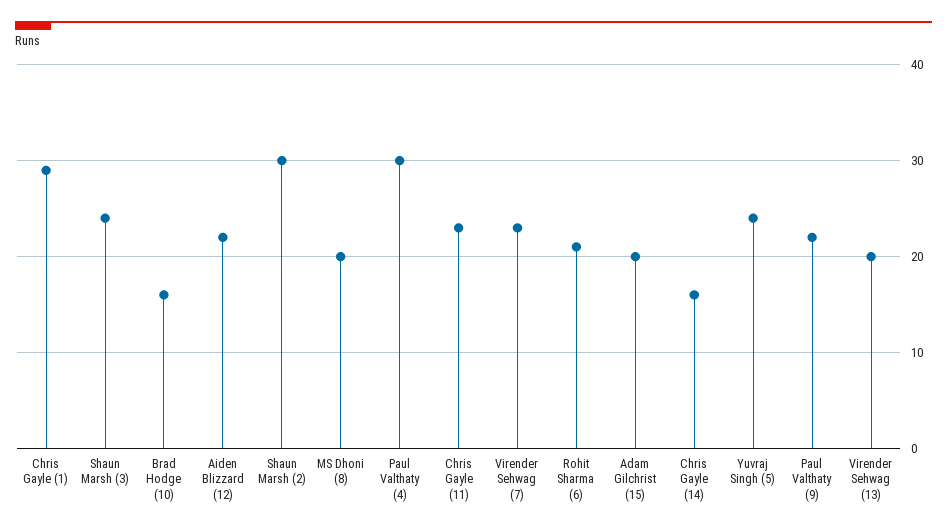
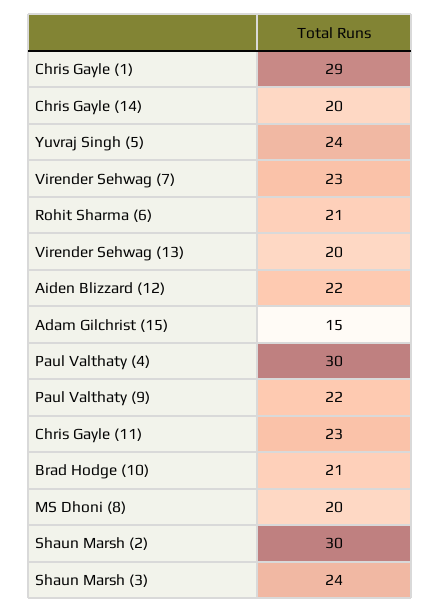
  {
    "Chris Gayle (1)": 29,
    "Shaun Marsh (3)": 24,
-   "Brad Hodge (10)": 16,
+   "Brad Hodge (10)": 21,
    "Aiden Blizzard (12)": 22,
    "Shaun Marsh (2)": 30,
    "MS Dhoni (8)": 20,
    "Paul Valthaty (4)": 30,
    "Chris Gayle (11)": 23,
    "Virender Sehwag (7)": 23,
    "Rohit Sharma (6)": 21,
-   "Adam Gilchrist (15)": 20,
+   "Adam Gilchrist (15)": 15,
-   "Chris Gayle (14)": 16,
+   "Chris Gayle (14)": 20,
    "Yuvraj Singh (5)": 24,
    "Paul Valthaty (9)": 22,
    "Virender Sehwag (13)": 20
  }

